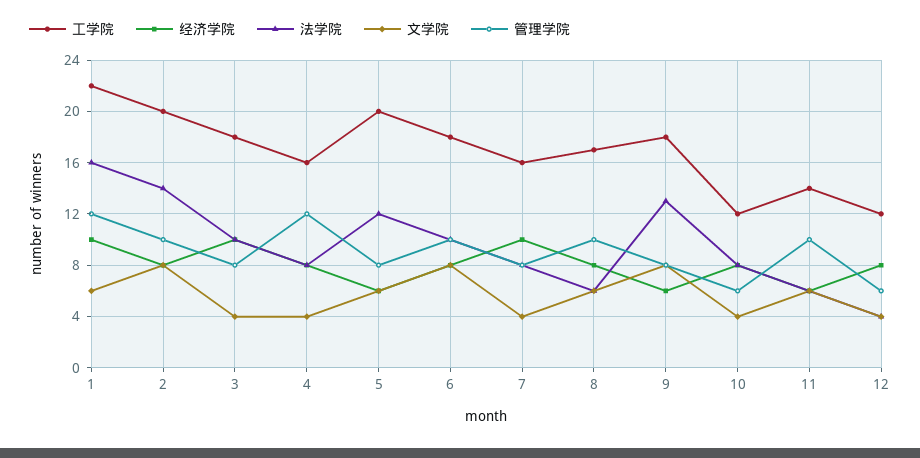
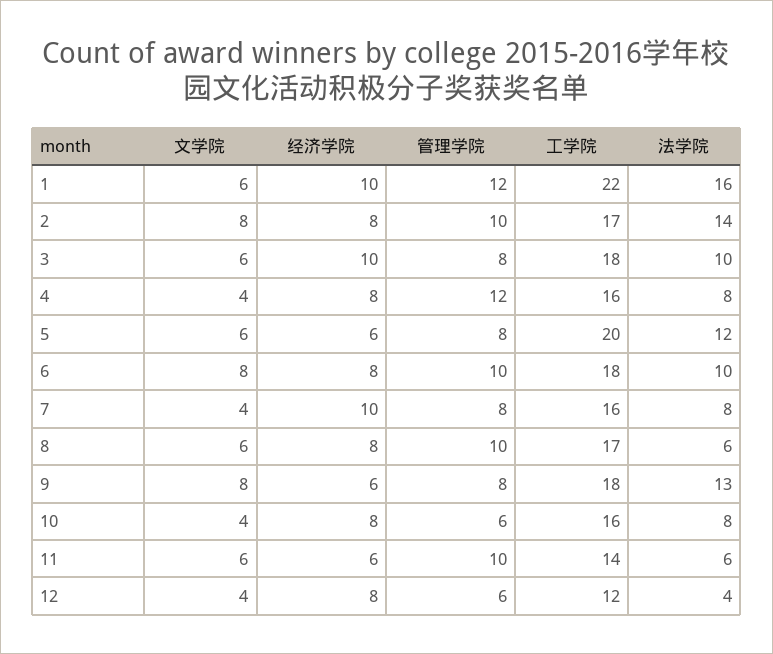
  {
    "工学院": {
      "1": 22,
-     "2": 20,
+     "2": 17,
      "3": 18,
      "4": 16,
      "5": 20,
      "6": 18,
      "7": 16,
      "8": 17,
      "9": 18,
-     "10": 12,
+     "10": 16,
      "11": 14,
      "12": 12
    },
    "经济学院": {
      "1": 10,
      "2": 8,
      "3": 10,
      "4": 8,
      "5": 6,
      "6": 8,
      "7": 10,
      "8": 8,
      "9": 6,
      "10": 8,
      "11": 6,
      "12": 8
    },
    "法学院": {
      "1": 16,
      "2": 14,
      "3": 10,
      "4": 8,
      "5": 12,
      "6": 10,
      "7": 8,
      "8": 6,
      "9": 13,
      "10": 8,
      "11": 6,
      "12": 4
    },
    "文学院": {
      "1": 6,
      "2": 8,
-     "3": 4,
+     "3": 6,
      "4": 4,
      "5": 6,
      "6": 8,
      "7": 4,
      "8": 6,
      "9": 8,
      "10": 4,
      "11": 6,
      "12": 4
    },
    "管理学院": {
      "1": 12,
      "2": 10,
      "3": 8,
      "4": 12,
      "5": 8,
      "6": 10,
      "7": 8,
      "8": 10,
      "9": 8,
      "10": 6,
      "11": 10,
      "12": 6
    }
  }

